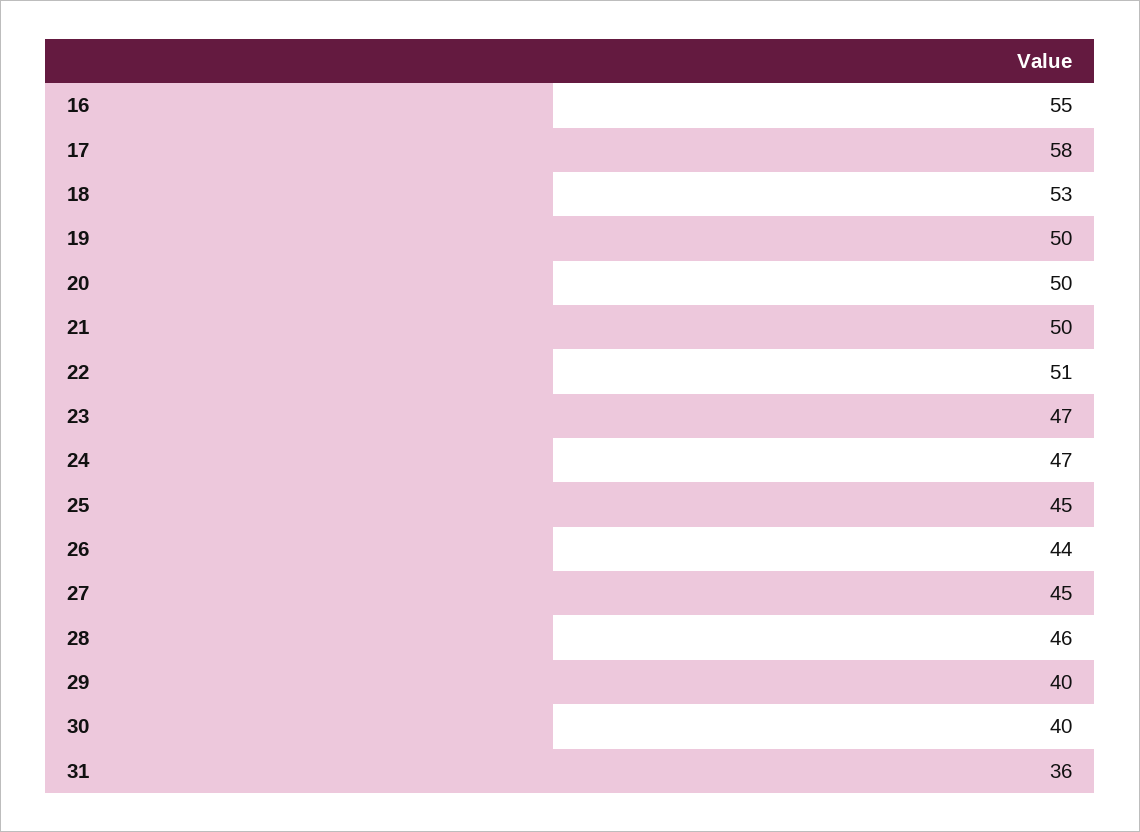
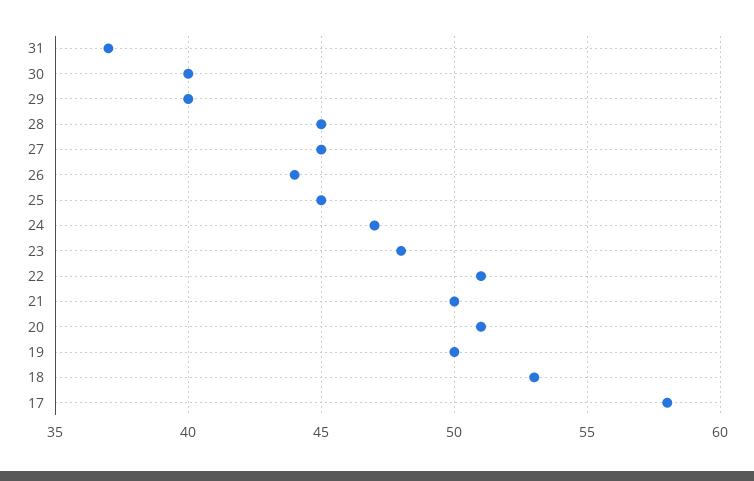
  {
-   "16": 55,
    "17": 58,
    "18": 53,
    "19": 50,
-   "20": 50,
+   "20": 51,
    "21": 50,
    "22": 51,
-   "23": 47,
+   "23": 48,
    "24": 47,
    "25": 45,
    "26": 44,
    "27": 45,
-   "28": 46,
+   "28": 45,
    "29": 40,
    "30": 40,
-   "31": 36
+   "31": 37
  }

